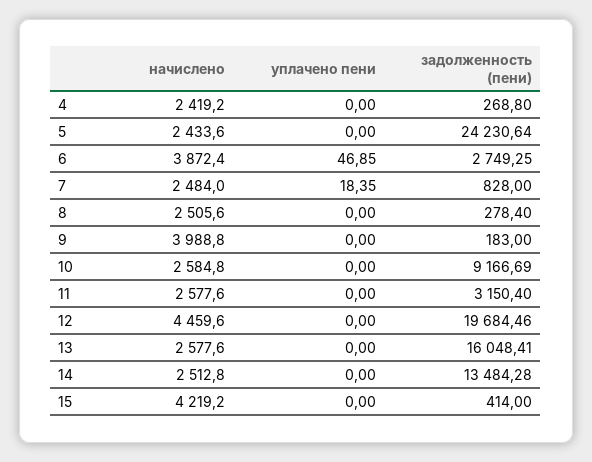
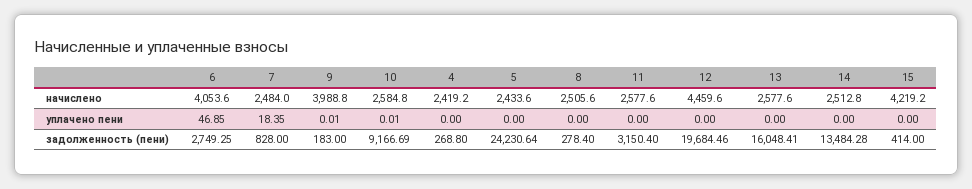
  {
    "начислено": {
      "4": 2419.2,
      "5": 2433.6,
-     "6": 3872.4,
+     "6": 4053.6,
      "7": 2484,
      "8": 2505.6,
      "9": 3988.8,
      "10": 2584.8,
      "11": 2577.6,
      "12": 4459.6,
      "13": 2577.6,
      "14": 2512.8,
      "15": 4219.2
    },
    "уплачено пени": {
      "4": 0,
      "5": 0,
      "6": 46.85,
      "7": 18.35,
      "8": 0,
-     "9": 0,
+     "9": 0.01,
-     "10": 0,
+     "10": 0.01,
      "11": 0,
      "12": 0,
      "13": 0,
      "14": 0,
      "15": 0
    },
    "задолженность (пени)": {
      "4": 268.8,
      "5": 24230.64,
      "6": 2749.25,
      "7": 828,
      "8": 278.4,
      "9": 183,
      "10": 9166.69,
      "11": 3150.4,
      "12": 19684.46,
      "13": 16048.41,
      "14": 13484.28,
      "15": 414
    }
  }

